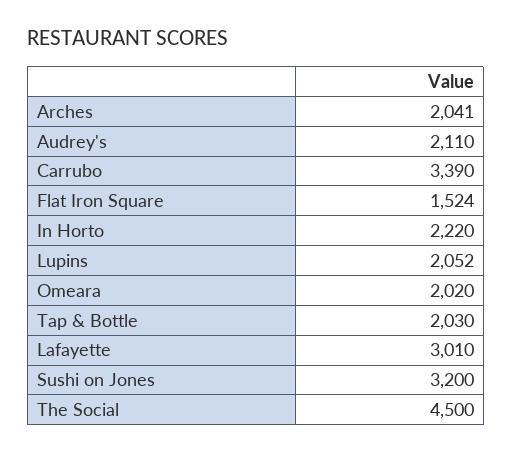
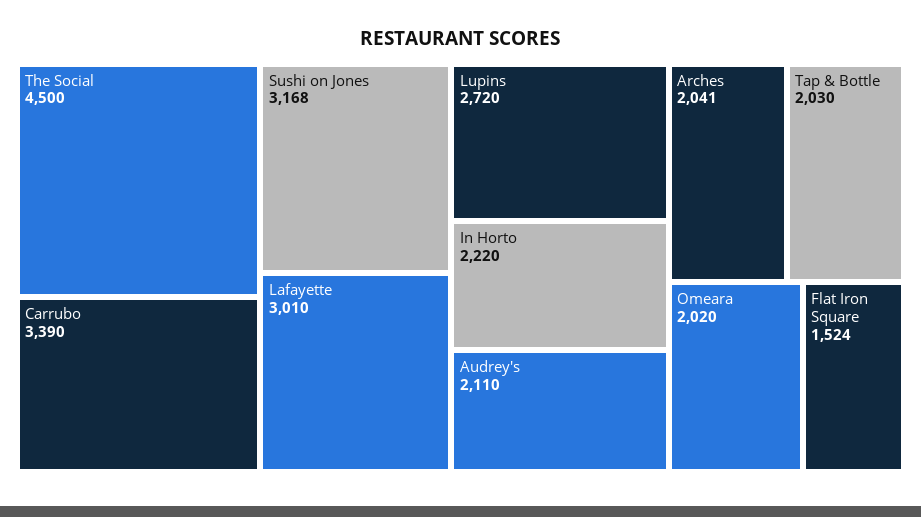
  {
    "Arches": 2041,
    "Audrey's": 2110,
    "Carrubo": 3390,
    "Flat Iron Square": 1524,
    "In Horto": 2220,
-   "Lupins": 2052,
+   "Lupins": 2720,
    "Omeara": 2020,
    "Tap & Bottle": 2030,
    "Lafayette": 3010,
-   "Sushi on Jones": 3200,
+   "Sushi on Jones": 3168,
    "The Social": 4500
  }

